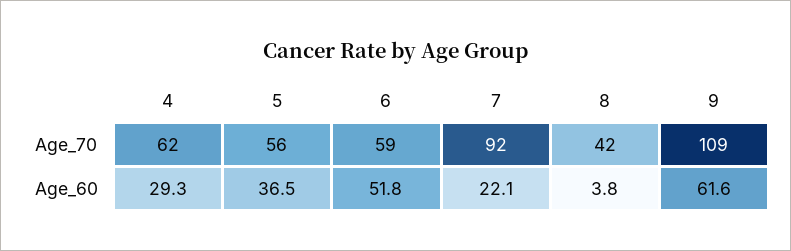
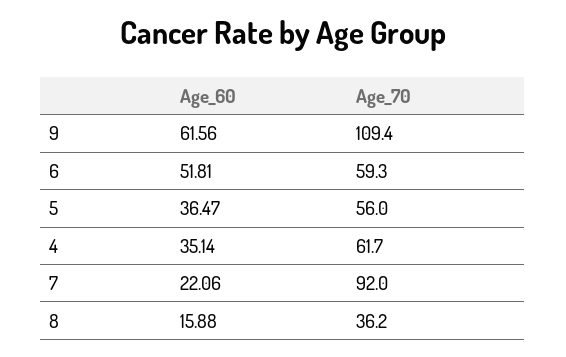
  {
    "4": {
      "Age_70": 61.7,
-     "Age_60": 29.3
+     "Age_60": 35.14
    },
    "5": {
      "Age_70": 56,
      "Age_60": 36.47
    },
    "6": {
      "Age_70": 59.3,
      "Age_60": 51.81
    },
    "7": {
      "Age_70": 92,
      "Age_60": 22.06
    },
    "8": {
-     "Age_70": 42,
+     "Age_70": 36.2,
-     "Age_60": 3.8
+     "Age_60": 15.88
    },
    "9": {
      "Age_70": 109.4,
      "Age_60": 61.56
    }
  }

